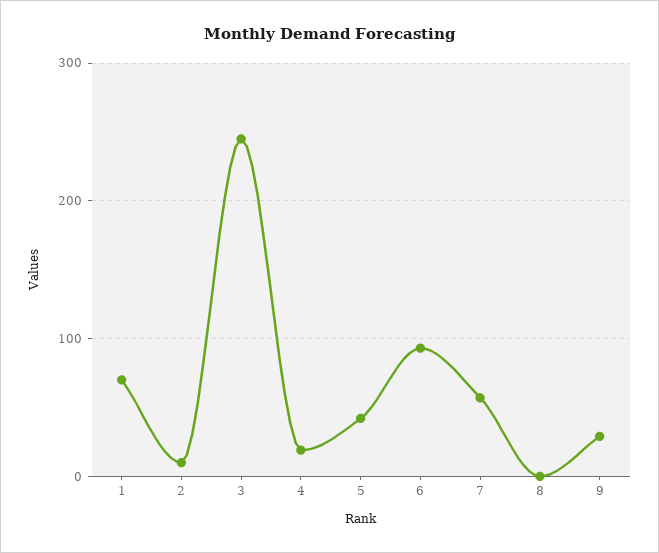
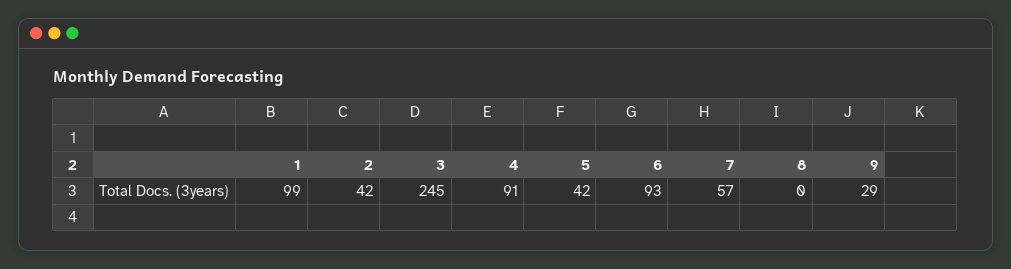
  {
-   "1": 70,
+   "1": 99,
-   "2": 10,
+   "2": 42,
    "3": 245,
-   "4": 20,
+   "4": 91,
    "5": 42,
    "6": 93,
    "7": 57,
    "8": 0,
    "9": 29
  }

